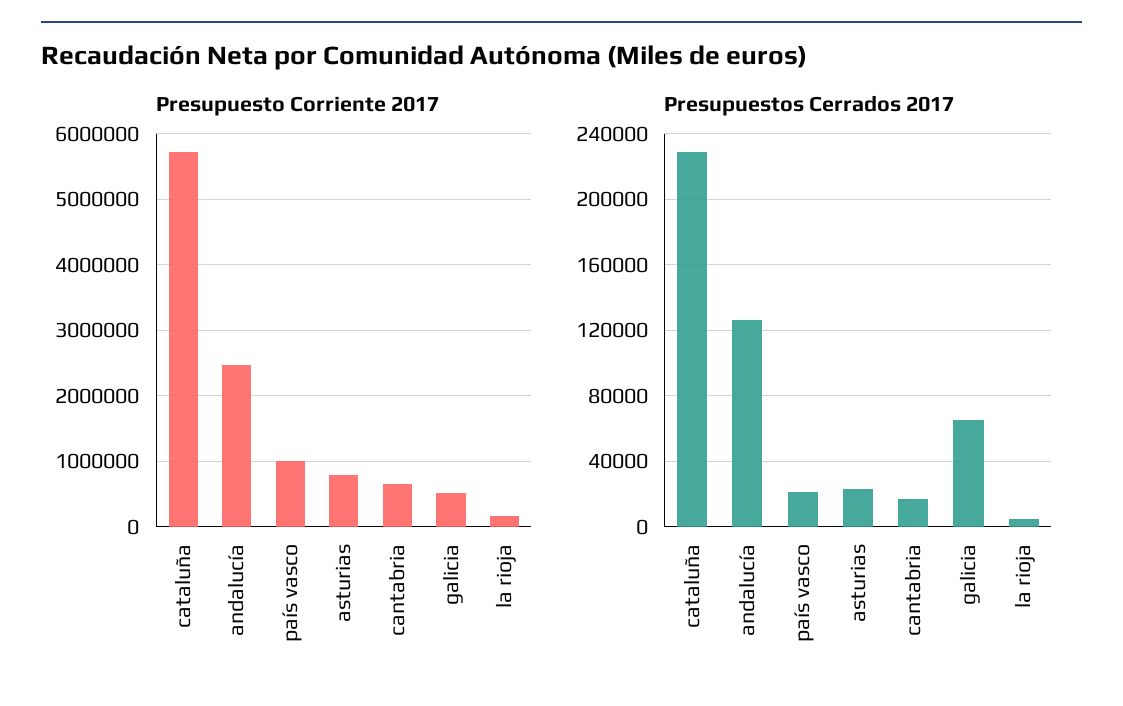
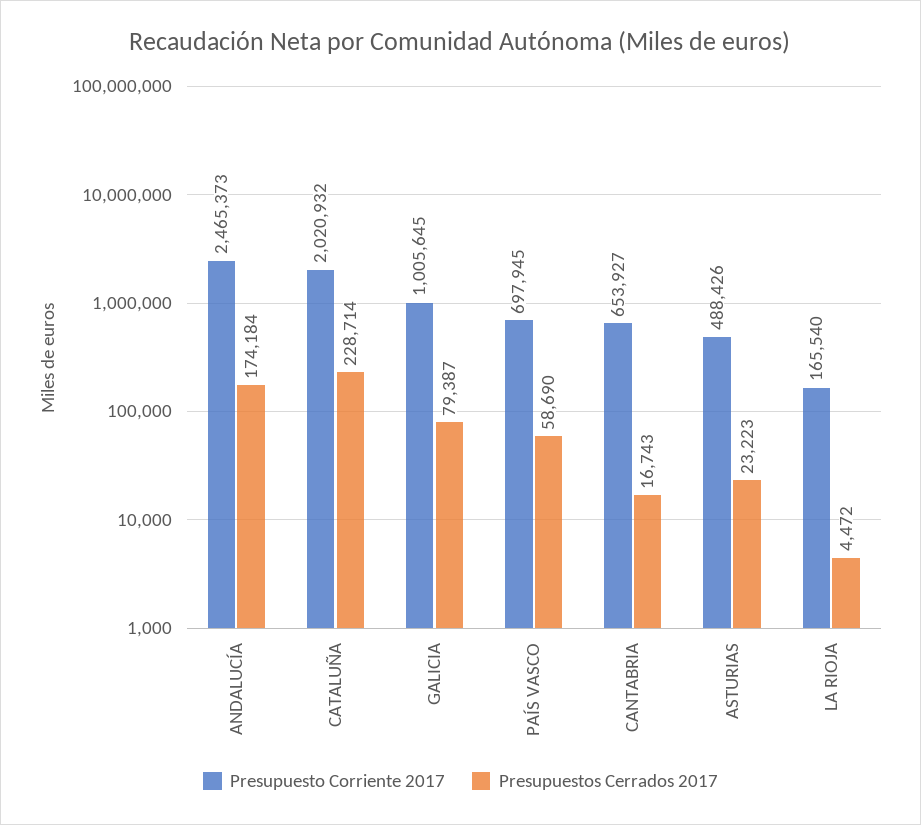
  {
    "Presupuesto Corriente 2017": {
-     "cataluña": 5700000,
+     "cataluña": 2020932,
      "andalucía": 2465373,
-     "país vasco": 1000000,
+     "país vasco": 697945,
-     "asturias": 800000,
+     "asturias": 488426,
      "cantabria": 653927,
-     "galicia": 500000,
+     "galicia": 1005645,
      "la rioja": 165540
    },
    "Presupuestos Cerrados 2017": {
      "cataluña": 228714,
-     "andalucía": 125000,
+     "andalucía": 174184,
-     "país vasco": 20000,
+     "país vasco": 58690,
      "asturias": 23223,
      "cantabria": 16743,
-     "galicia": 65000,
+     "galicia": 79387,
      "la rioja": 4472
    }
  }

